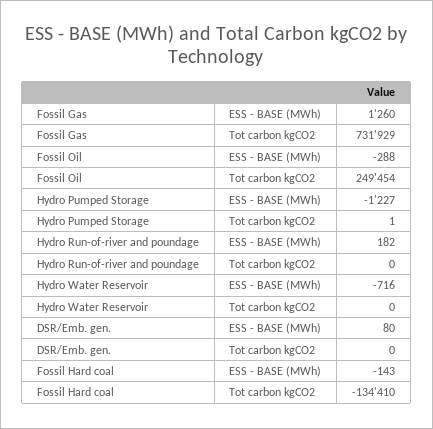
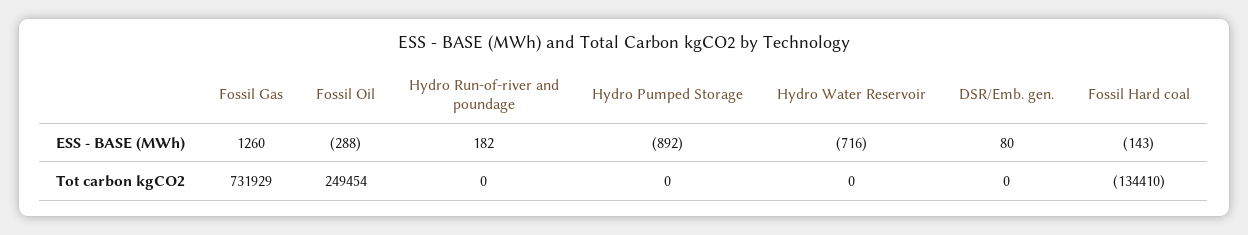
  {
    "Fossil Gas": {
      "ESS - BASE (MWh)": 1260,
      "Tot carbon kgCO2": 731929
    },
    "Fossil Oil": {
      "ESS - BASE (MWh)": -288,
      "Tot carbon kgCO2": 249454
    },
    "Hydro Pumped Storage": {
-     "ESS - BASE (MWh)": -1227,
+     "ESS - BASE (MWh)": -892,
-     "Tot carbon kgCO2": 1
+     "Tot carbon kgCO2": 0
    },
    "Hydro Run-of-river and poundage": {
      "ESS - BASE (MWh)": 182,
      "Tot carbon kgCO2": 0
    },
    "Hydro Water Reservoir": {
      "ESS - BASE (MWh)": -716,
      "Tot carbon kgCO2": 0
    },
    "DSR/Emb. gen.": {
      "ESS - BASE (MWh)": 80,
      "Tot carbon kgCO2": 0
    },
    "Fossil Hard coal": {
      "ESS - BASE (MWh)": -143,
      "Tot carbon kgCO2": -134410
    }
  }

